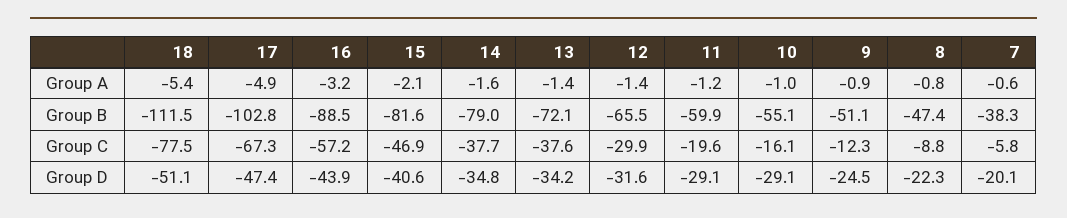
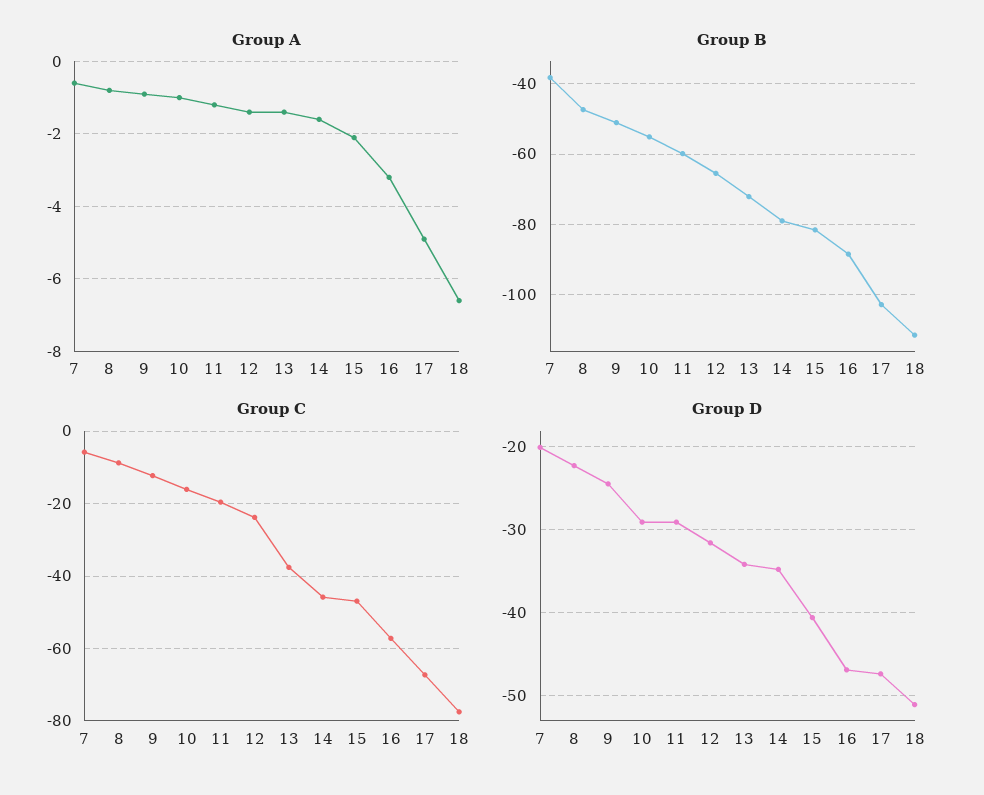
  {
    "Group A": {
-     "18": -5.4,
+     "18": -6.5,
      "17": -4.9,
      "16": -3.2,
      "15": -2.1,
      "14": -1.6,
      "13": -1.4,
      "12": -1.4,
      "11": -1.2,
      "10": -1,
      "9": -0.9,
      "8": -0.8,
      "7": -0.6
    },
    "Group B": {
      "18": -111.5,
      "17": -102.8,
      "16": -88.5,
      "15": -81.6,
      "14": -79,
      "13": -72.1,
      "12": -65.5,
      "11": -59.9,
      "10": -55.1,
      "9": -51.1,
      "8": -47.4,
      "7": -38.3
    },
    "Group C": {
      "18": -77.5,
      "17": -67.3,
      "16": -57.2,
      "15": -46.9,
-     "14": -37.7,
+     "14": -46,
      "13": -37.6,
-     "12": -29.9,
+     "12": -24,
      "11": -19.6,
      "10": -16.1,
      "9": -12.3,
      "8": -8.8,
      "7": -5.8
    },
    "Group D": {
      "18": -51.1,
      "17": -47.4,
-     "16": -43.9,
+     "16": -47,
      "15": -40.6,
      "14": -34.8,
      "13": -34.2,
      "12": -31.6,
      "11": -29.1,
      "10": -29.1,
      "9": -24.5,
      "8": -22.3,
      "7": -20.1
    }
  }

